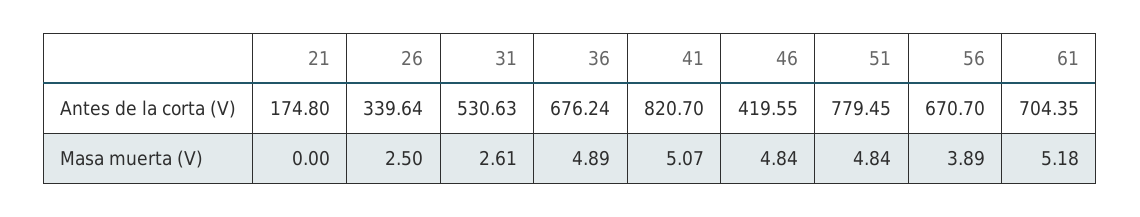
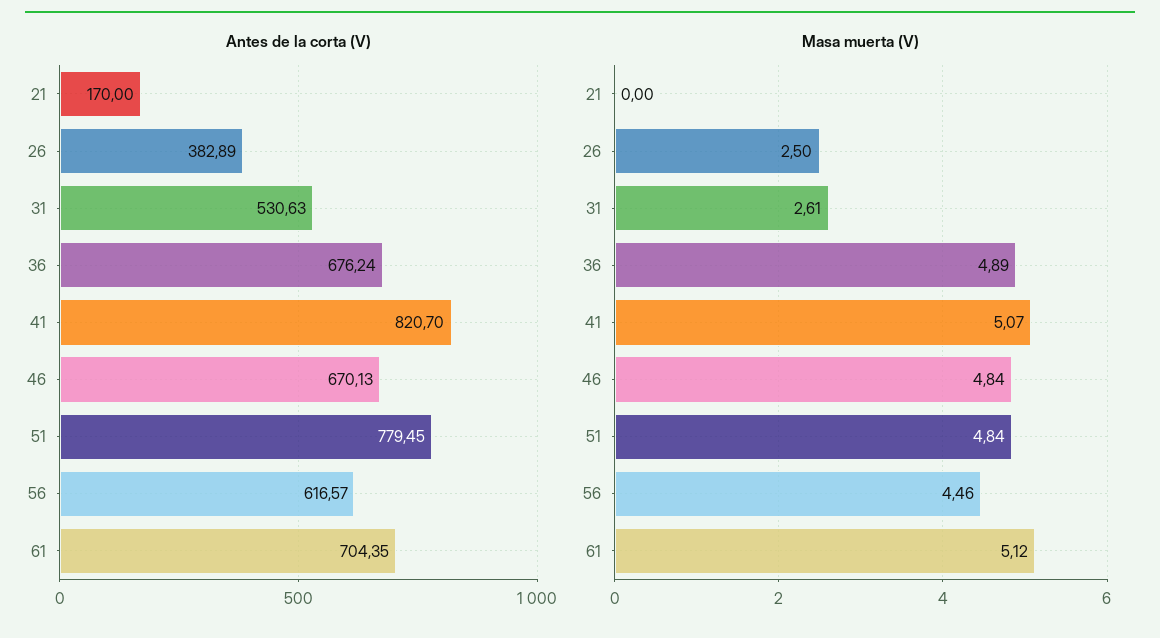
  {
    "Antes de la corta (V)": {
-     "21": 174.8,
+     "21": 170,
-     "26": 339.64,
+     "26": 382.89,
      "31": 530.63,
      "36": 676.24,
      "41": 820.7,
-     "46": 419.55,
+     "46": 670.13,
      "51": 779.45,
-     "56": 670.7,
+     "56": 616.57,
      "61": 704.35
    },
    "Masa muerta (V)": {
      "21": 0,
      "26": 2.5,
      "31": 2.61,
      "36": 4.89,
      "41": 5.07,
      "46": 4.84,
      "51": 4.84,
-     "56": 3.89,
+     "56": 4.46,
-     "61": 5.18
+     "61": 5.12
    }
  }

